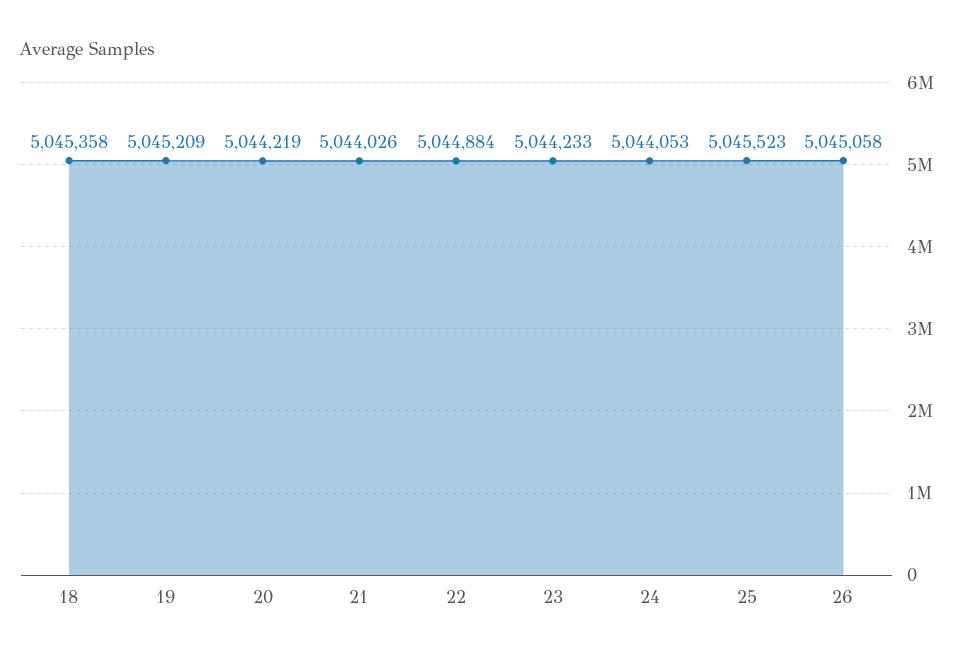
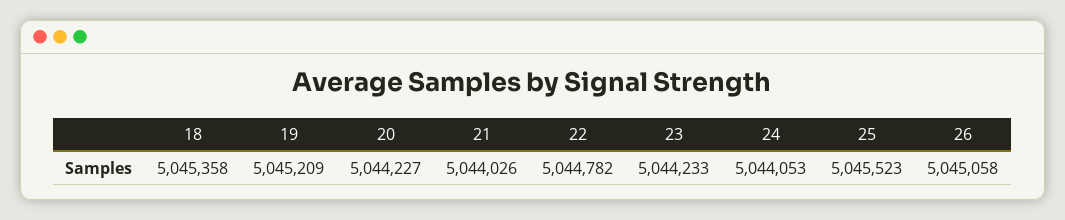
  {
    "18": 5045358,
    "19": 5045209,
-   "20": 5044219,
+   "20": 5044227,
    "21": 5044026,
-   "22": 5044884,
+   "22": 5044782,
    "23": 5044233,
    "24": 5044053,
    "25": 5045523,
    "26": 5045058
  }

